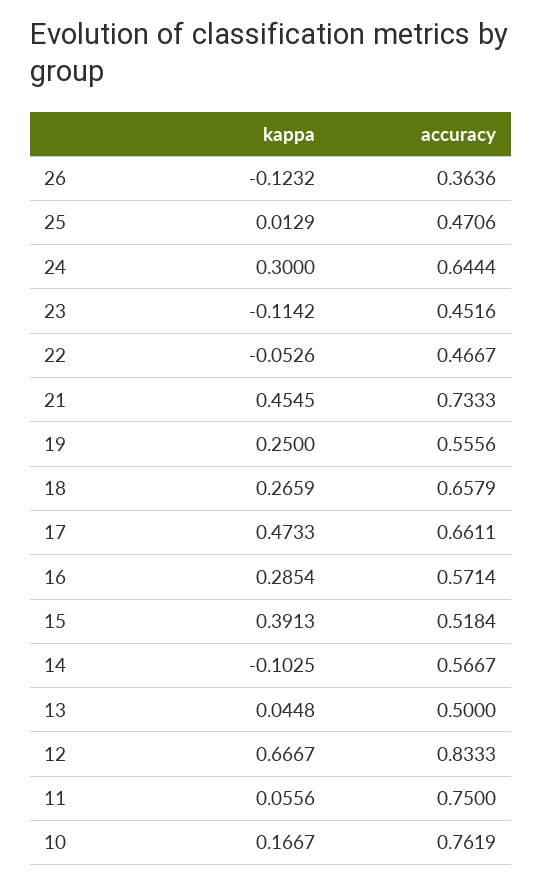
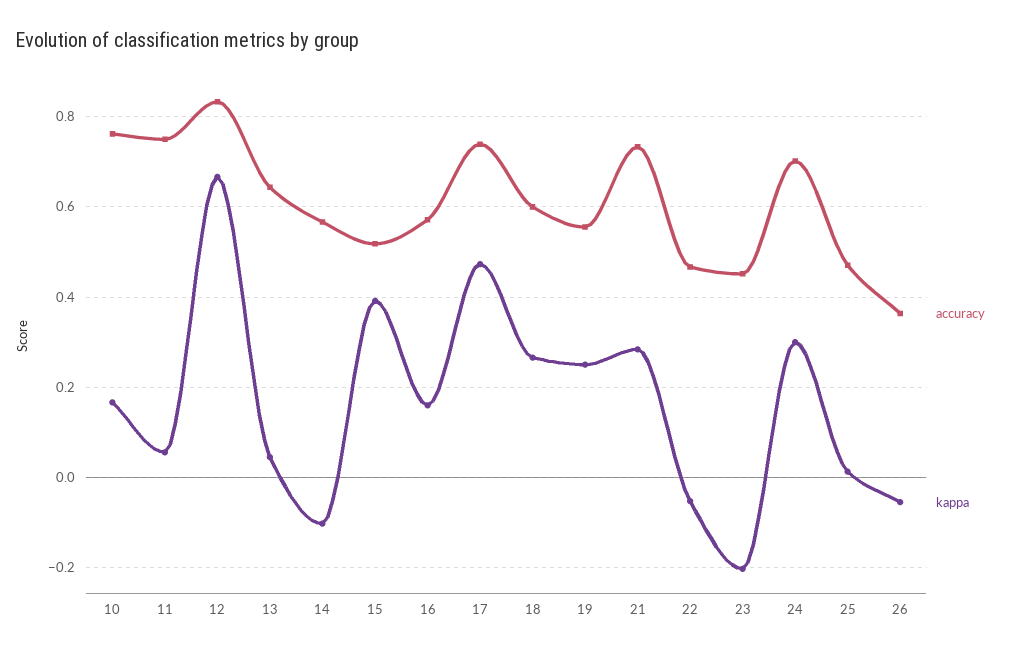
  {
    "kappa": {
-     "26": -0.1232,
+     "26": -0.06,
      "25": 0.0129,
      "24": 0.3,
-     "23": -0.1142,
+     "23": -0.2,
      "22": -0.0526,
-     "21": 0.4545,
+     "21": 0.28,
      "19": 0.25,
      "18": 0.2659,
      "17": 0.4733,
-     "16": 0.2854,
+     "16": 0.16,
      "15": 0.3913,
      "14": -0.1025,
      "13": 0.0448,
      "12": 0.6667,
      "11": 0.0556,
      "10": 0.1667
    },
    "accuracy": {
      "26": 0.3636,
      "25": 0.4706,
-     "24": 0.6444,
+     "24": 0.7,
      "23": 0.4516,
      "22": 0.4667,
      "21": 0.7333,
      "19": 0.5556,
-     "18": 0.6579,
+     "18": 0.6,
-     "17": 0.6611,
+     "17": 0.74,
      "16": 0.5714,
      "15": 0.5184,
      "14": 0.5667,
-     "13": 0.5,
+     "13": 0.64,
      "12": 0.8333,
      "11": 0.75,
      "10": 0.7619
    }
  }

